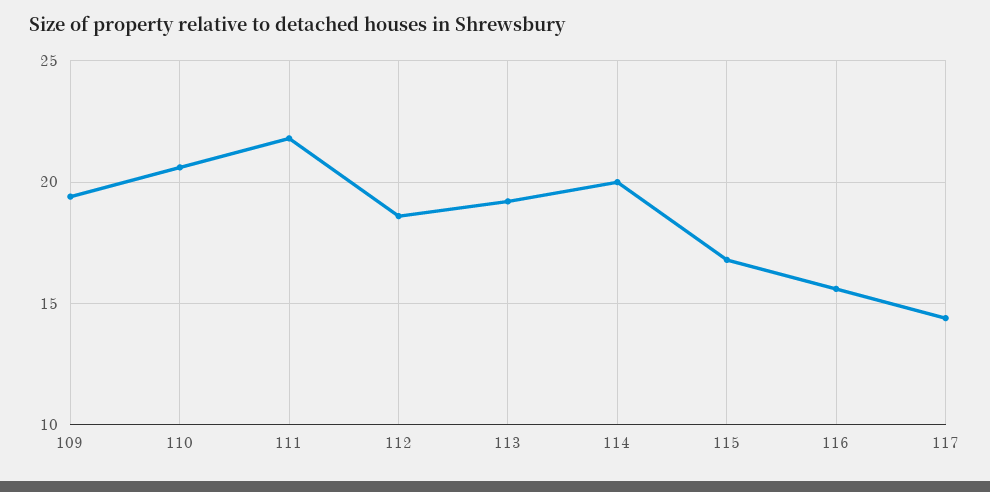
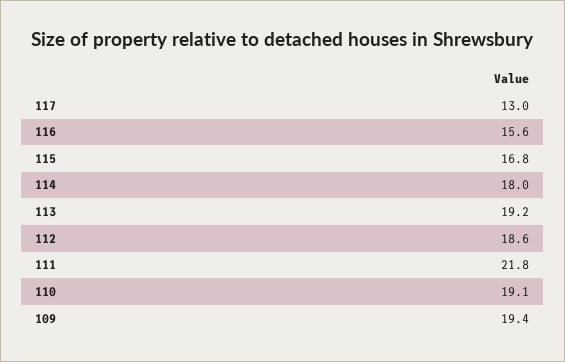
  {
    "109": 19.4,
-   "110": 20.5,
+   "110": 19.1,
    "111": 21.8,
    "112": 18.6,
    "113": 19.2,
-   "114": 20,
+   "114": 18,
    "115": 16.8,
    "116": 15.6,
-   "117": 14.5
+   "117": 13
  }

